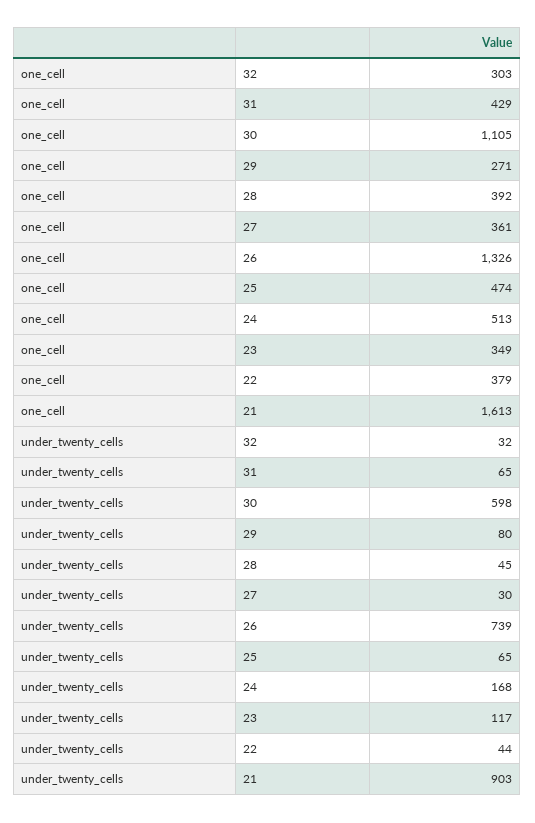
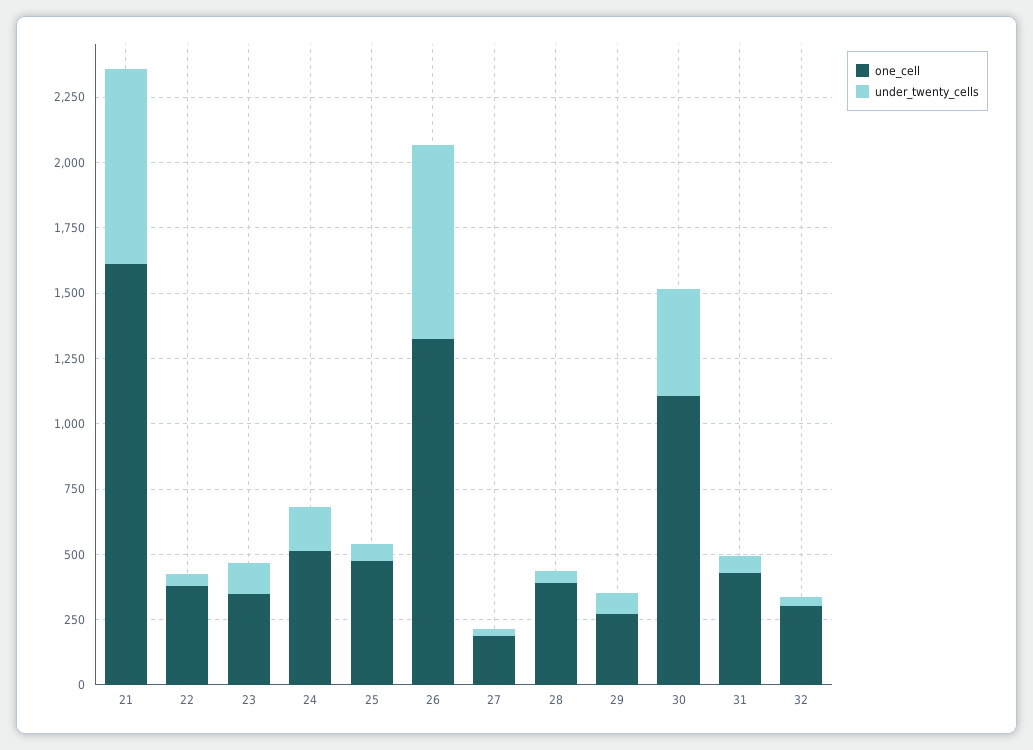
  {
    "one_cell": {
      "32": 303,
      "31": 429,
      "30": 1105,
      "29": 271,
      "28": 392,
-     "27": 361,
+     "27": 200,
      "26": 1326,
      "25": 474,
      "24": 513,
      "23": 349,
      "22": 379,
      "21": 1613
    },
    "under_twenty_cells": {
      "32": 32,
      "31": 65,
-     "30": 598,
+     "30": 400,
      "29": 80,
      "28": 45,
      "27": 30,
      "26": 739,
      "25": 65,
      "24": 168,
      "23": 117,
      "22": 44,
-     "21": 903
+     "21": 750
    }
  }

